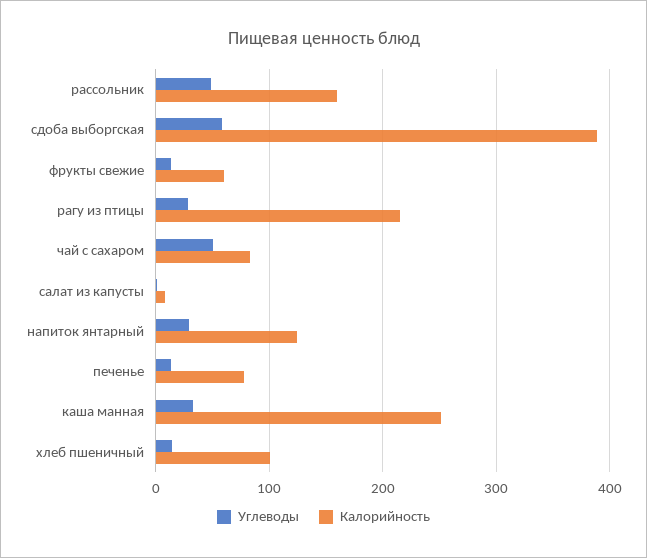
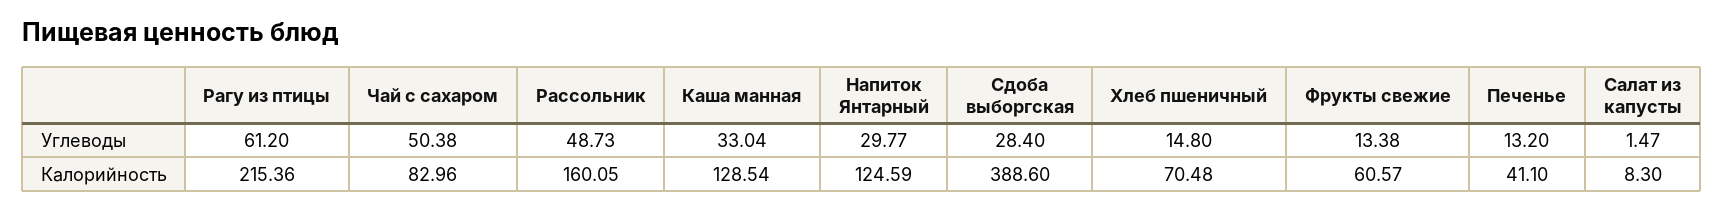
  {
    "Углеводы": {
      "рассольник": 48.73,
-     "сдоба выборгская": 60,
+     "сдоба выборгская": 28.4,
      "фрукты свежие": 13.38,
-     "рагу из птицы": 30,
+     "рагу из птицы": 61.2,
      "чай с сахаром": 50.38,
      "салат из капусты": 1.47,
      "напиток янтарный": 29.77,
      "печенье": 13.2,
      "каша манная": 33.04,
      "хлеб пшеничный": 14.8
    },
    "Калорийность": {
      "рассольник": 160.05,
      "сдоба выборгская": 388.6,
      "фрукты свежие": 60.57,
      "рагу из птицы": 215.36,
      "чай с сахаром": 82.96,
      "салат из капусты": 8.3,
      "напиток янтарный": 124.59,
-     "печенье": 80,
+     "печенье": 41.1,
-     "каша манная": 250,
+     "каша манная": 128.54,
-     "хлеб пшеничный": 100
+     "хлеб пшеничный": 70.48
    }
  }

